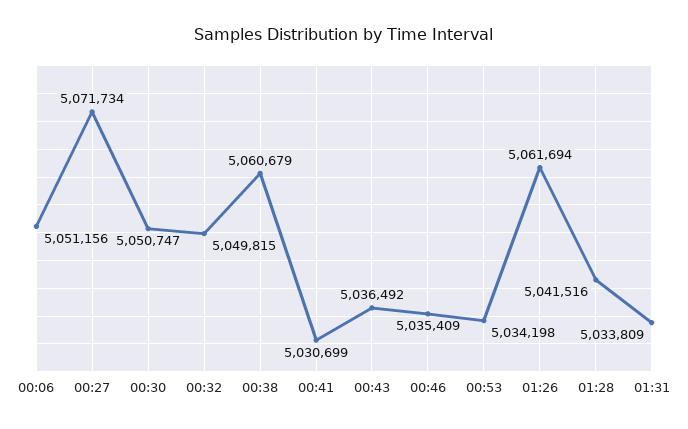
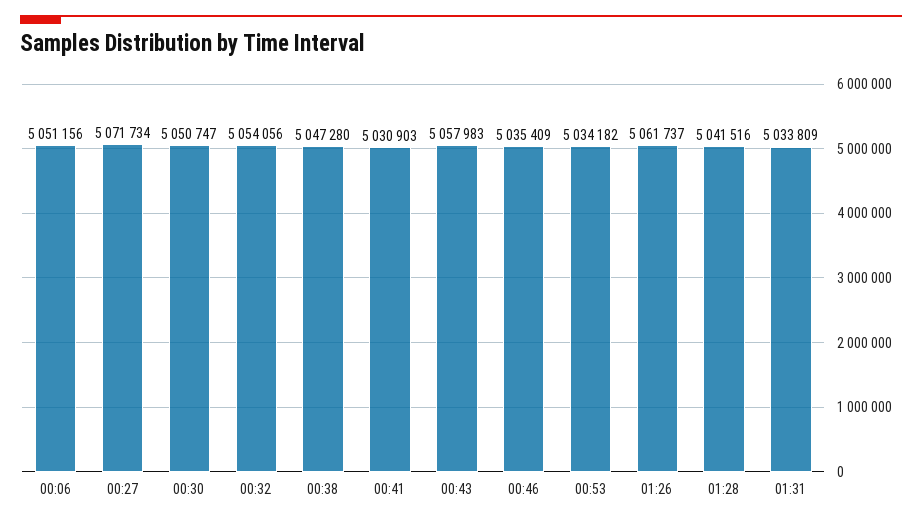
  {
    "00:06": 5051156,
    "00:27": 5071734,
    "00:30": 5050747,
-   "00:32": 5049815,
+   "00:32": 5054056,
-   "00:38": 5060679,
+   "00:38": 5047280,
-   "00:41": 5030699,
+   "00:41": 5030903,
-   "00:43": 5036492,
+   "00:43": 5057983,
    "00:46": 5035409,
-   "00:53": 5034198,
+   "00:53": 5034182,
-   "01:26": 5061694,
+   "01:26": 5061737,
    "01:28": 5041516,
    "01:31": 5033809
  }

